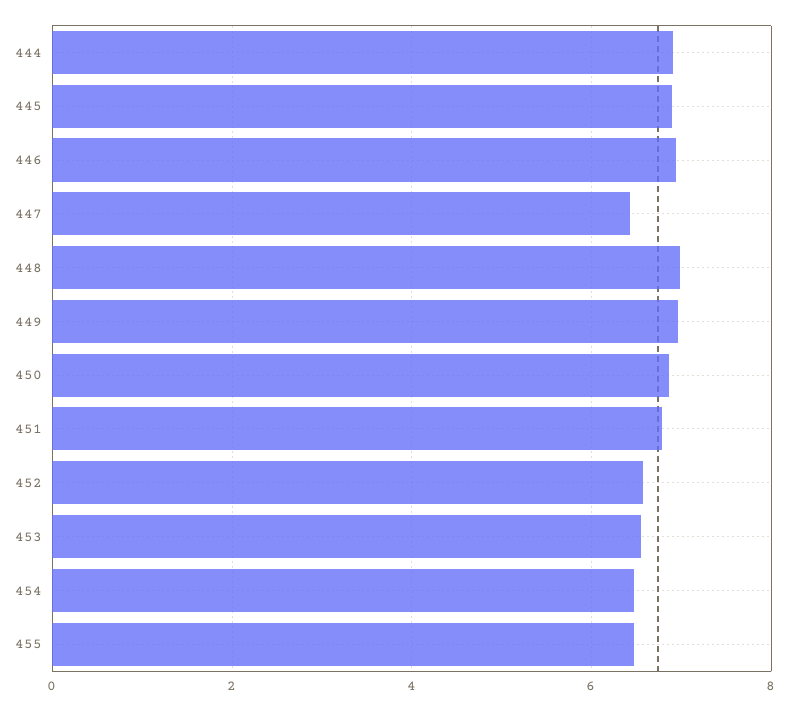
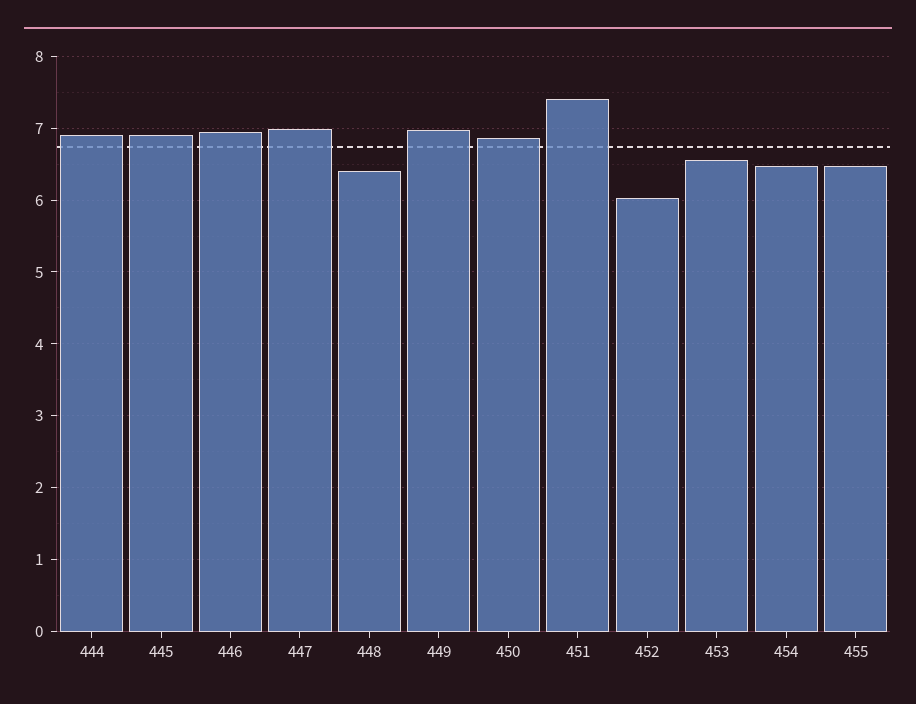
  {
    "444": 6.9,
    "445": 6.9,
    "446": 6.9,
-   "447": 6.4,
+   "447": 7,
-   "448": 7,
+   "448": 6.4,
    "449": 7,
    "450": 6.9,
-   "451": 6.8,
+   "451": 7.4,
-   "452": 6.6,
+   "452": 6,
    "453": 6.6,
    "454": 6.5,
    "455": 6.5
  }

